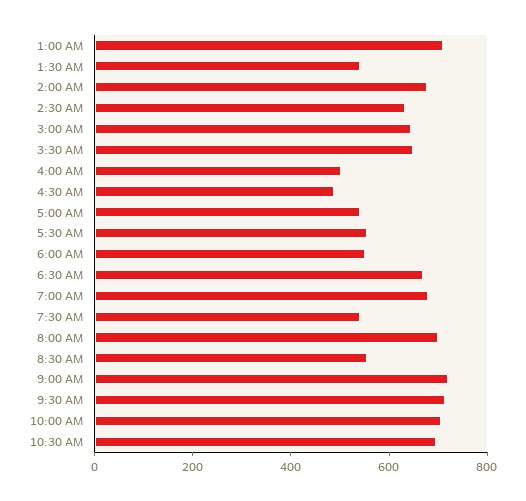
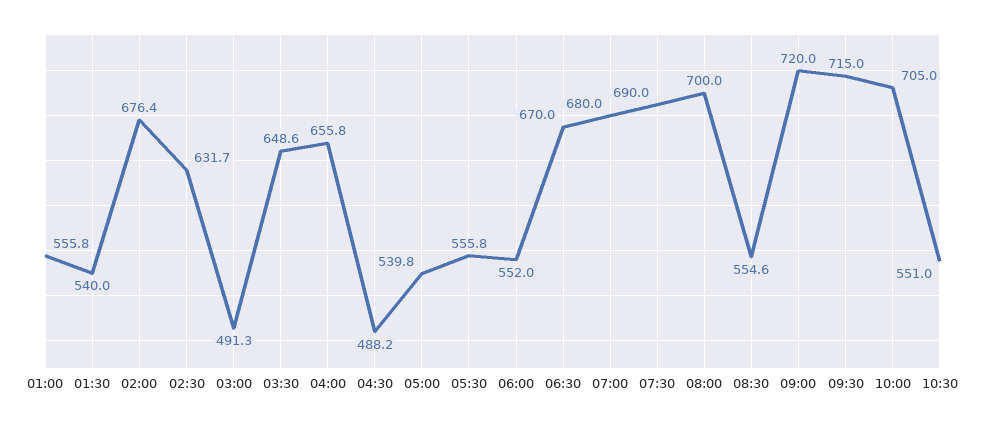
  {
-   "1:00 AM": 700,
+   "1:00 AM": 555.8,
    "1:30 AM": 540,
    "2:00 AM": 676.4,
    "2:30 AM": 631.7,
-   "3:00 AM": 650,
+   "3:00 AM": 491.3,
    "3:30 AM": 648.6,
-   "4:00 AM": 500,
+   "4:00 AM": 655.8,
    "4:30 AM": 488.2,
    "5:00 AM": 539.8,
    "5:30 AM": 555.8,
    "6:00 AM": 552,
    "6:30 AM": 670,
    "7:00 AM": 680,
-   "7:30 AM": 550,
+   "7:30 AM": 690,
    "8:00 AM": 700,
    "8:30 AM": 554.6,
    "9:00 AM": 720,
    "9:30 AM": 715,
    "10:00 AM": 705,
-   "10:30 AM": 700
+   "10:30 AM": 551
  }

